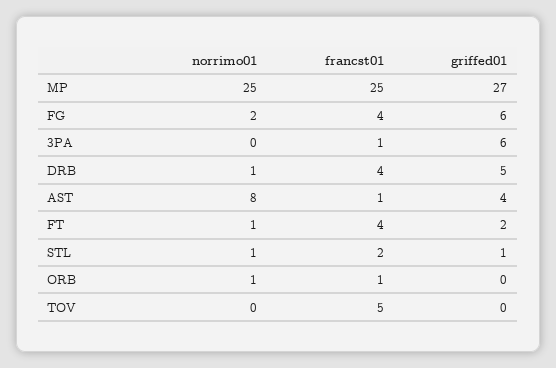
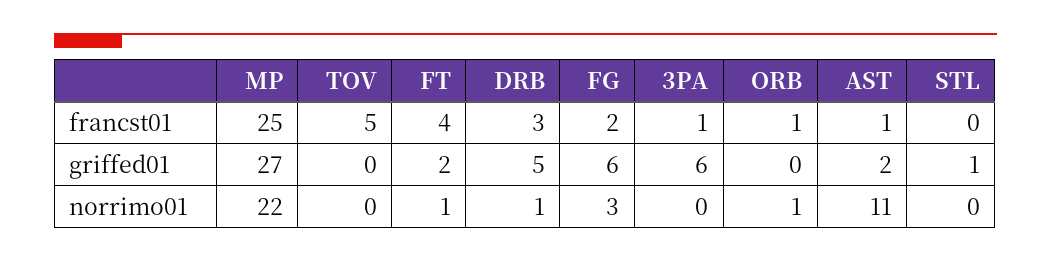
  {
    "norrimo01": {
-     "MP": 25,
+     "MP": 22,
-     "FG": 2,
+     "FG": 3,
      "3PA": 0,
      "DRB": 1,
-     "AST": 8,
+     "AST": 11,
      "FT": 1,
-     "STL": 1,
+     "STL": 0,
      "ORB": 1,
      "TOV": 0
    },
    "francst01": {
      "MP": 25,
-     "FG": 4,
+     "FG": 2,
      "3PA": 1,
-     "DRB": 4,
+     "DRB": 3,
      "AST": 1,
      "FT": 4,
-     "STL": 2,
+     "STL": 0,
      "ORB": 1,
      "TOV": 5
    },
    "griffed01": {
      "MP": 27,
      "FG": 6,
      "3PA": 6,
      "DRB": 5,
-     "AST": 4,
+     "AST": 2,
      "FT": 2,
      "STL": 1,
      "ORB": 0,
      "TOV": 0
    }
  }

